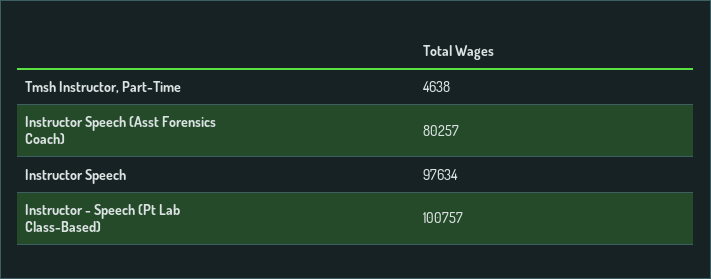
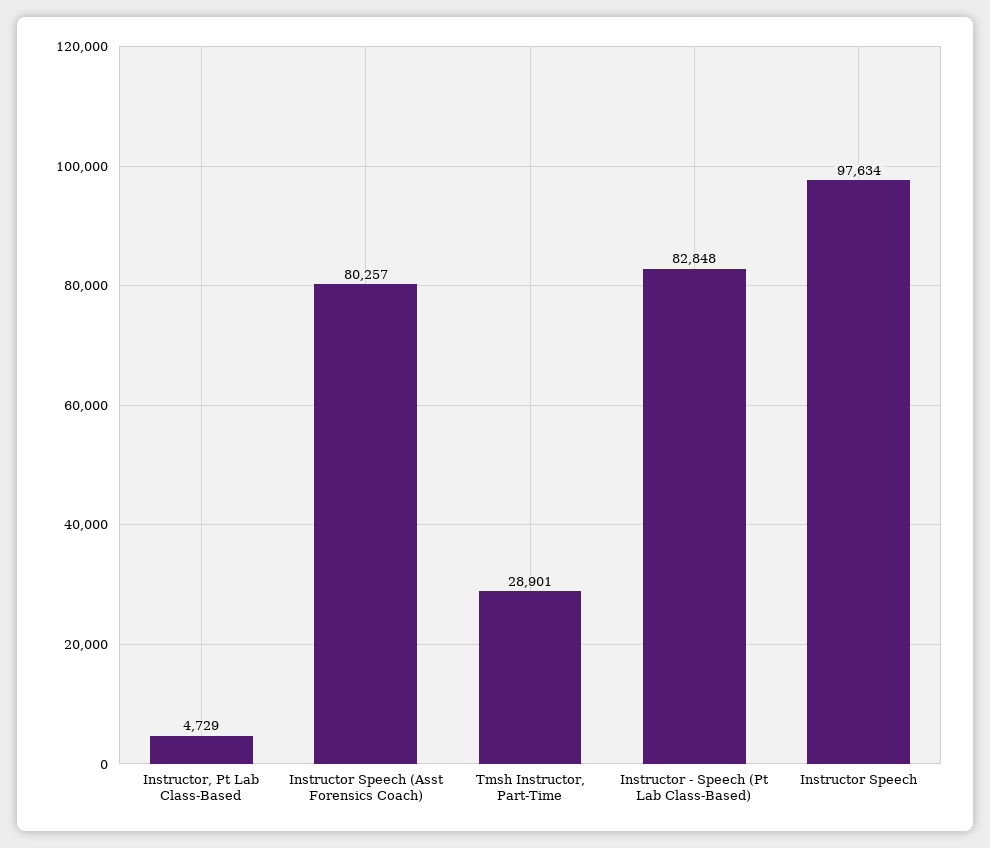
  {
-   "Tmsh Instructor, Part-Time": 4638,
+   "Tmsh Instructor, Part-Time": 28901,
    "Instructor Speech (Asst Forensics Coach)": 80257,
    "Instructor Speech": 97634,
-   "Instructor - Speech (Pt Lab Class-Based)": 100757
+   "Instructor - Speech (Pt Lab Class-Based)": 82848,
+   "Instructor, Pt Lab Class-Based": 4729
  }

